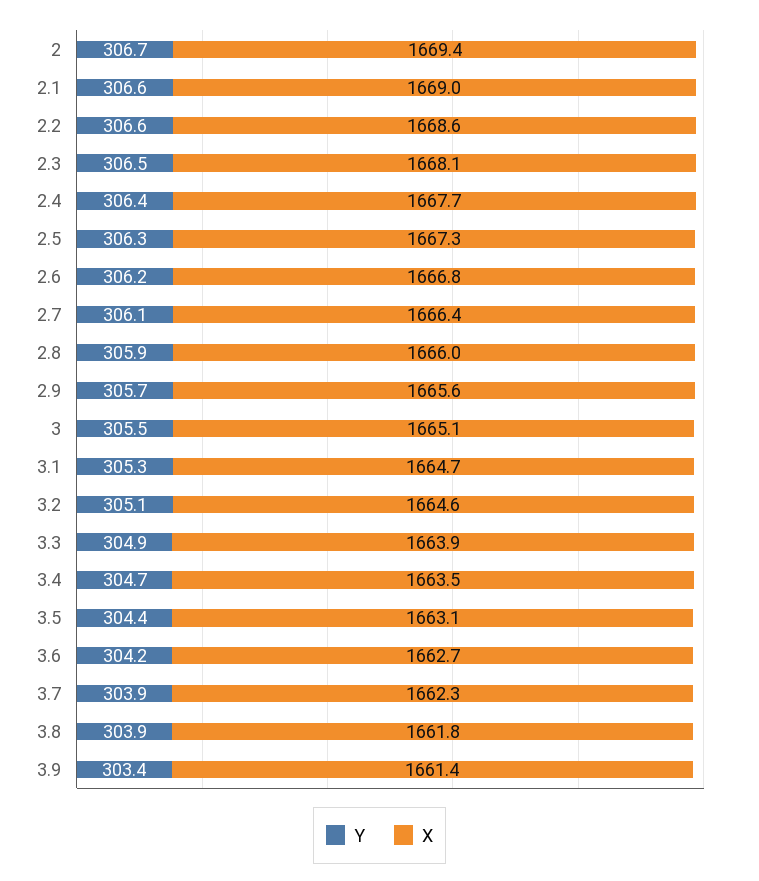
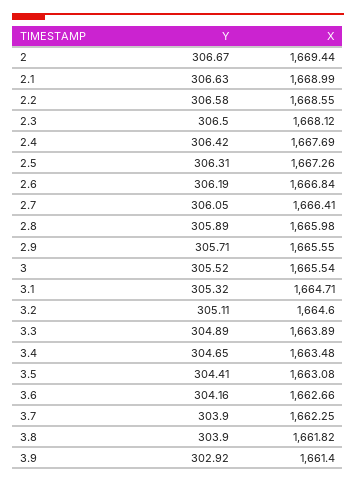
  {
    "Y": {
      "2": 306.67,
      "2.1": 306.63,
      "2.2": 306.58,
      "2.3": 306.5,
      "2.4": 306.42,
      "2.5": 306.31,
      "2.6": 306.19,
      "2.7": 306.05,
      "2.8": 305.89,
      "2.9": 305.71,
      "3": 305.52,
      "3.1": 305.32,
      "3.2": 305.11,
      "3.3": 304.89,
      "3.4": 304.65,
      "3.5": 304.41,
      "3.6": 304.16,
      "3.7": 303.9,
      "3.8": 303.9,
-     "3.9": 303.4
+     "3.9": 302.92
    },
    "X": {
      "2": 1669.44,
      "2.1": 1668.99,
      "2.2": 1668.55,
      "2.3": 1668.12,
      "2.4": 1667.69,
      "2.5": 1667.26,
      "2.6": 1666.84,
      "2.7": 1666.41,
      "2.8": 1665.98,
      "2.9": 1665.55,
-     "3": 1665.1,
+     "3": 1665.54,
      "3.1": 1664.71,
      "3.2": 1664.6,
      "3.3": 1663.89,
      "3.4": 1663.48,
      "3.5": 1663.08,
      "3.6": 1662.66,
      "3.7": 1662.25,
      "3.8": 1661.82,
      "3.9": 1661.4
    }
  }

